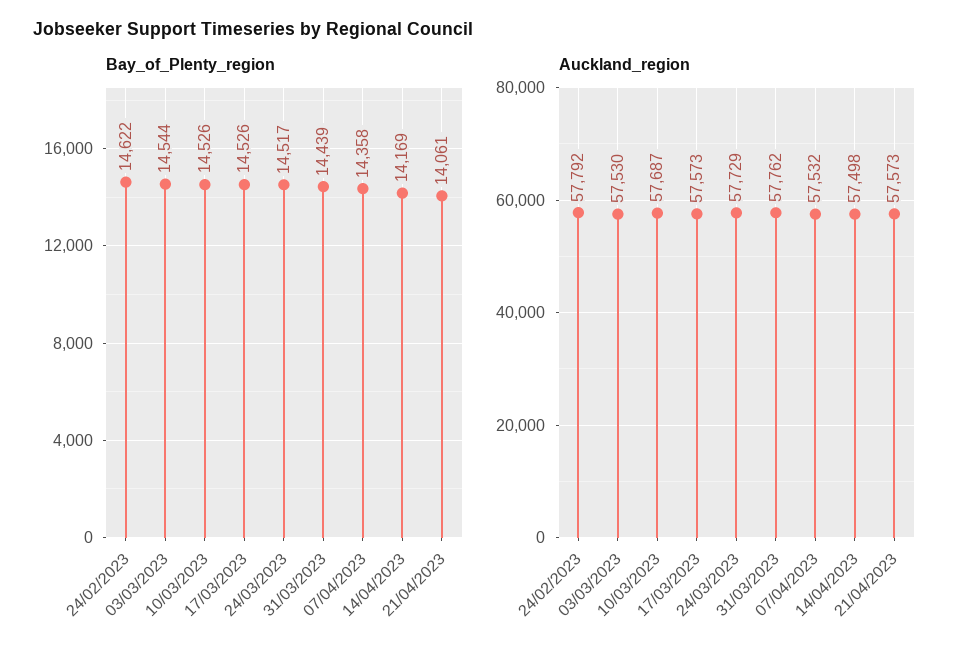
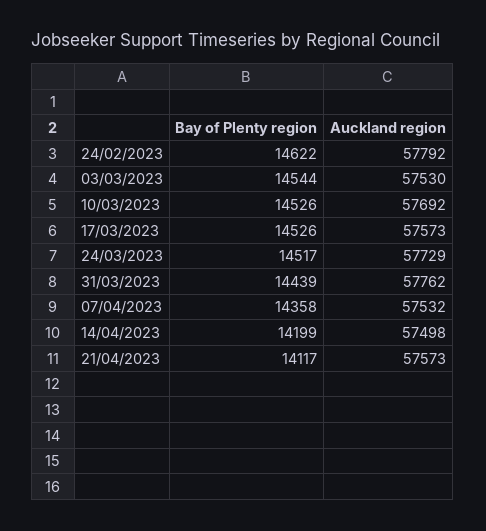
  {
    "Bay_of_Plenty_region": {
      "24/02/2023": 14622,
      "03/03/2023": 14544,
      "10/03/2023": 14526,
      "17/03/2023": 14526,
      "24/03/2023": 14517,
      "31/03/2023": 14439,
      "07/04/2023": 14358,
-     "14/04/2023": 14169,
+     "14/04/2023": 14199,
-     "21/04/2023": 14061
+     "21/04/2023": 14117
    },
    "Auckland_region": {
      "24/02/2023": 57792,
      "03/03/2023": 57530,
-     "10/03/2023": 57687,
+     "10/03/2023": 57692,
      "17/03/2023": 57573,
      "24/03/2023": 57729,
      "31/03/2023": 57762,
      "07/04/2023": 57532,
      "14/04/2023": 57498,
      "21/04/2023": 57573
    }
  }

